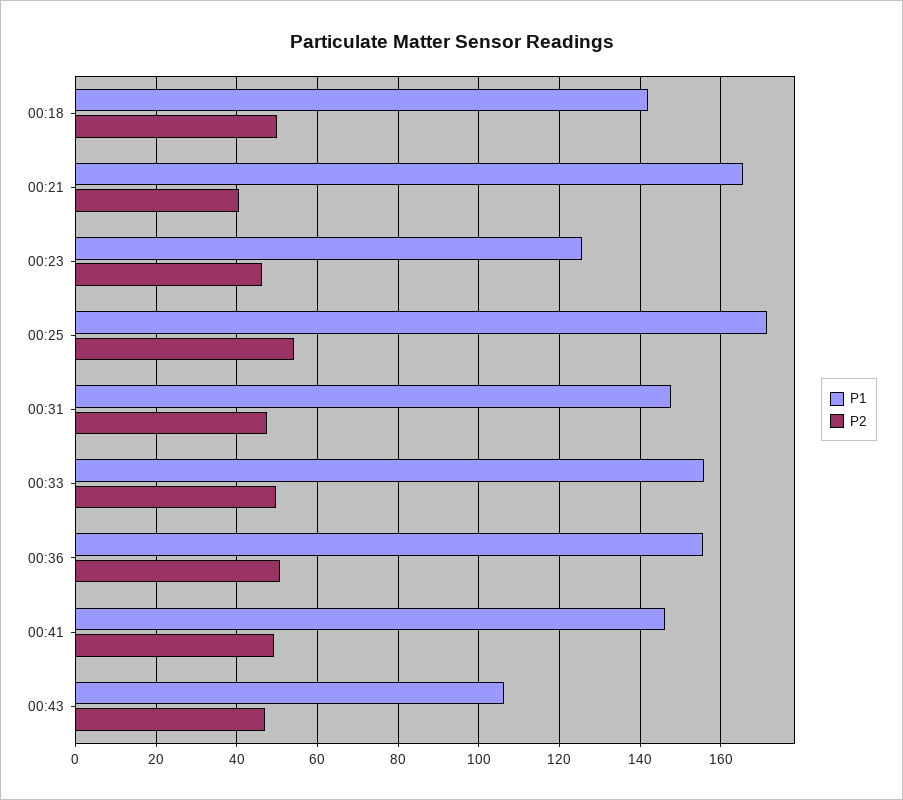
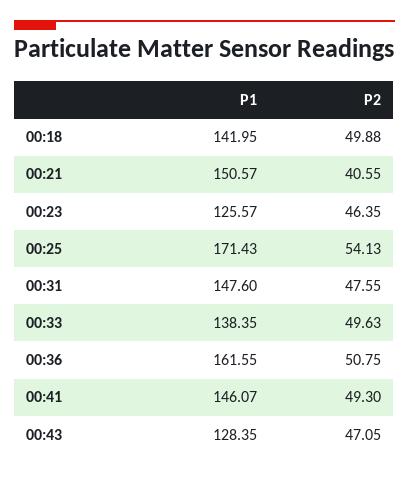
  {
    "P1": {
      "00:18": 141.95,
-     "00:21": 166,
+     "00:21": 150.57,
      "00:23": 125.57,
      "00:25": 171.43,
      "00:31": 147.6,
-     "00:33": 156,
+     "00:33": 138.35,
-     "00:36": 156,
+     "00:36": 161.55,
      "00:41": 146.07,
-     "00:43": 106
+     "00:43": 128.35
    },
    "P2": {
      "00:18": 49.88,
      "00:21": 40.55,
      "00:23": 46.35,
      "00:25": 54.13,
      "00:31": 47.55,
      "00:33": 49.63,
      "00:36": 50.75,
      "00:41": 49.3,
      "00:43": 47.05
    }
  }

